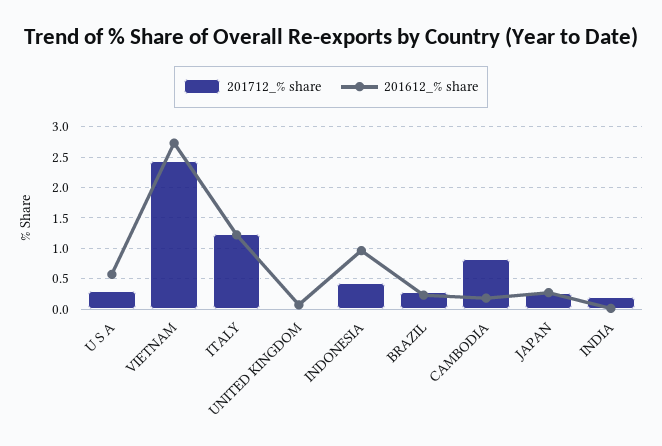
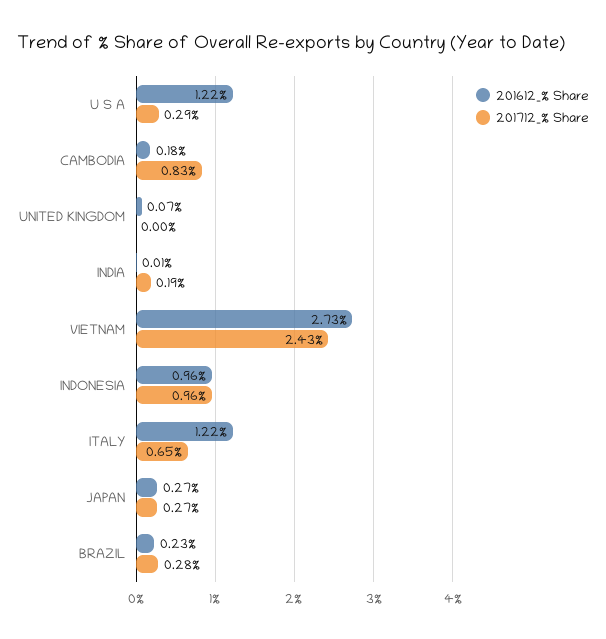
  {
    "201712_% share": {
      "U S A": 0.29,
      "VIETNAM": 2.43,
-     "ITALY": 1.2,
+     "ITALY": 0.65,
      "UNITED KINGDOM": 0,
-     "INDONESIA": 0.4,
+     "INDONESIA": 0.96,
      "BRAZIL": 0.28,
      "CAMBODIA": 0.83,
      "JAPAN": 0.27,
      "INDIA": 0.19
    },
    "201612_% share": {
-     "U S A": 0.6,
+     "U S A": 1.22,
      "VIETNAM": 2.73,
      "ITALY": 1.22,
      "UNITED KINGDOM": 0.07,
      "INDONESIA": 0.96,
      "BRAZIL": 0.23,
      "CAMBODIA": 0.18,
      "JAPAN": 0.27,
      "INDIA": 0.01
    }
  }

